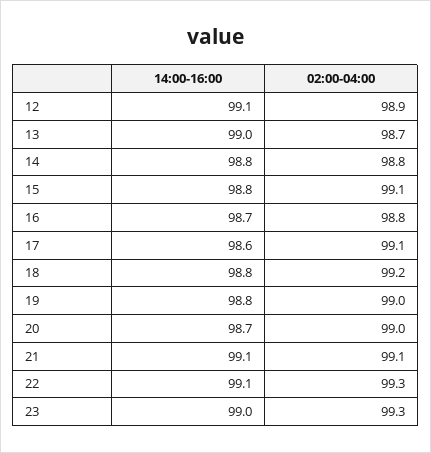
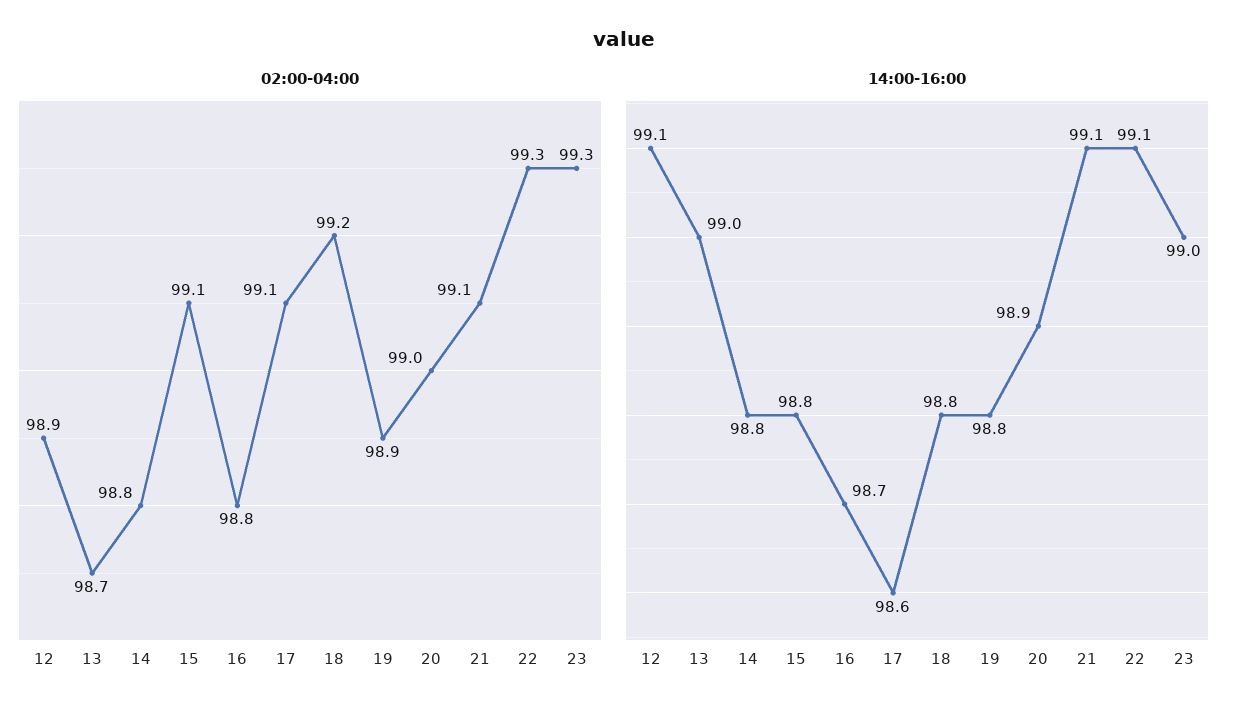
  {
    "14:00-16:00": {
      "12": 99.1,
      "13": 99,
      "14": 98.8,
      "15": 98.8,
      "16": 98.7,
      "17": 98.6,
      "18": 98.8,
      "19": 98.8,
-     "20": 98.7,
+     "20": 98.9,
      "21": 99.1,
      "22": 99.1,
      "23": 99
    },
    "02:00-04:00": {
      "12": 98.9,
      "13": 98.7,
      "14": 98.8,
      "15": 99.1,
      "16": 98.8,
      "17": 99.1,
      "18": 99.2,
-     "19": 99,
+     "19": 98.9,
      "20": 99,
      "21": 99.1,
      "22": 99.3,
      "23": 99.3
    }
  }

